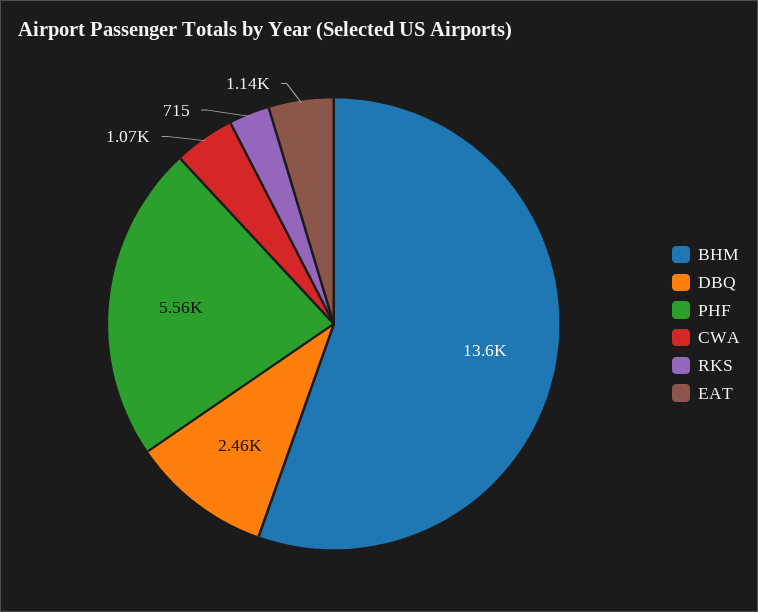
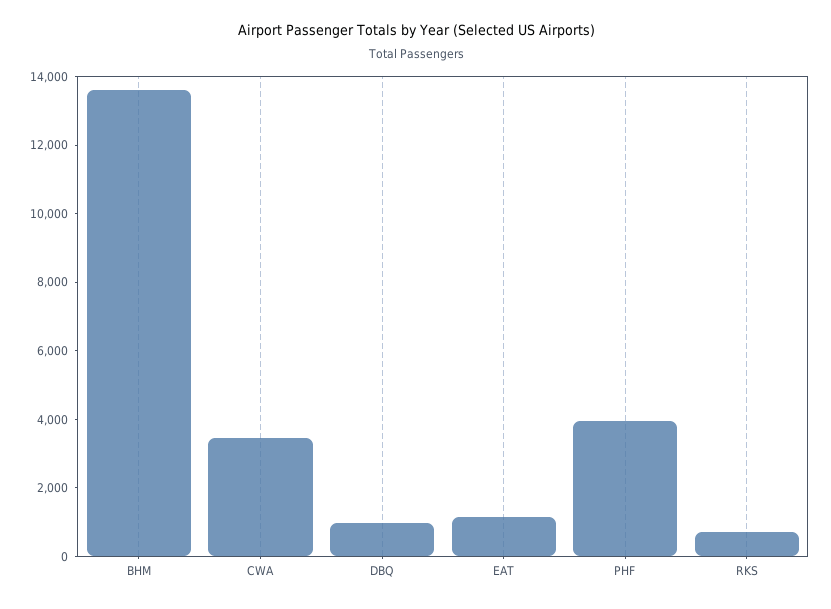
  {
    "BHM": 13600,
-   "DBQ": 2460,
+   "DBQ": 1000,
-   "PHF": 5560,
+   "PHF": 4000,
-   "CWA": 1070,
+   "CWA": 3500,
    "RKS": 715,
    "EAT": 1140
  }

